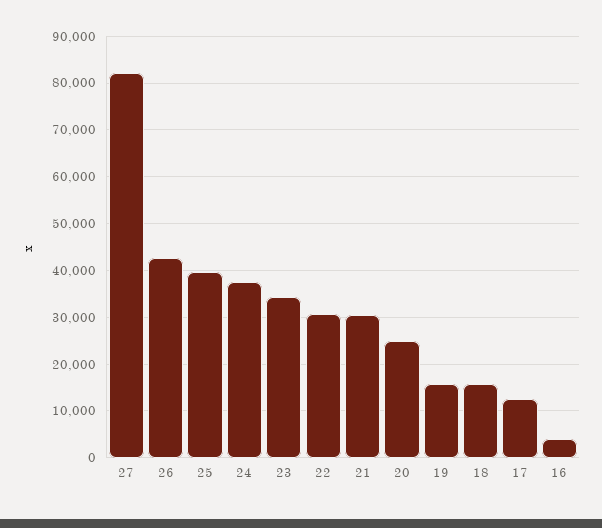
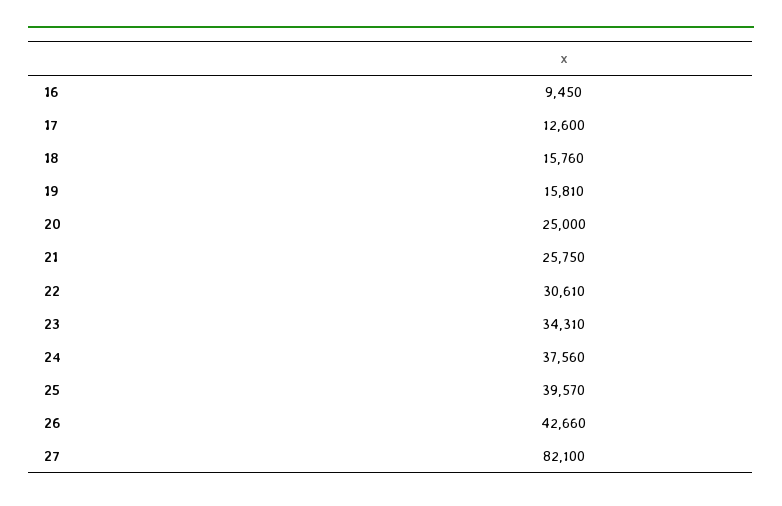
  {
    "27": 82100,
    "26": 42660,
    "25": 39570,
    "24": 37560,
    "23": 34310,
    "22": 30610,
-   "21": 30000,
+   "21": 25750,
    "20": 25000,
    "19": 15810,
    "18": 15760,
    "17": 12600,
-   "16": 4000
+   "16": 9450
  }

